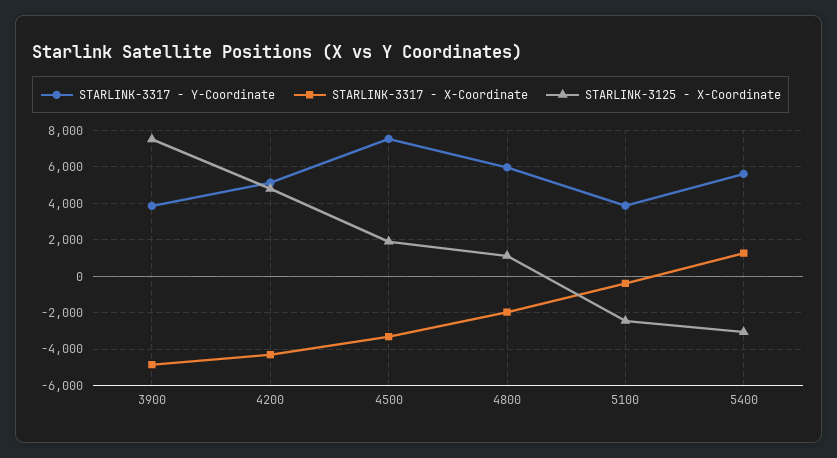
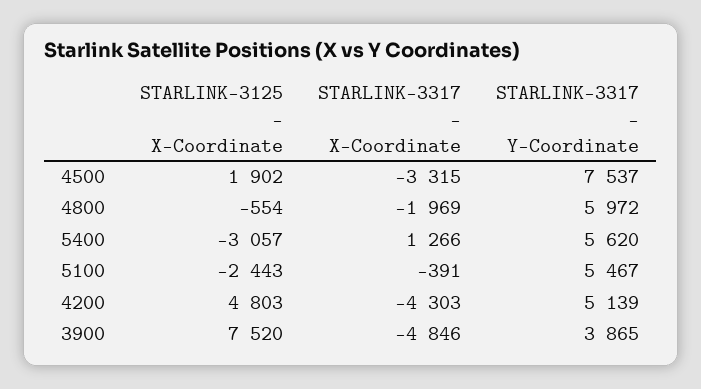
  {
    "STARLINK-3317 - Y-Coordinate": {
      "3900": 3865,
      "4200": 5139,
      "4500": 7537,
      "4800": 5972,
-     "5100": 4000,
+     "5100": 5467,
      "5400": 5620
    },
    "STARLINK-3317 - X-Coordinate": {
      "3900": -4846,
      "4200": -4303,
      "4500": -3315,
      "4800": -1969,
      "5100": -391,
      "5400": 1266
    },
    "STARLINK-3125 - X-Coordinate": {
      "3900": 7520,
      "4200": 4803,
      "4500": 1902,
-     "4800": 1000,
+     "4800": -554,
      "5100": -2443,
      "5400": -3057
    }
  }

